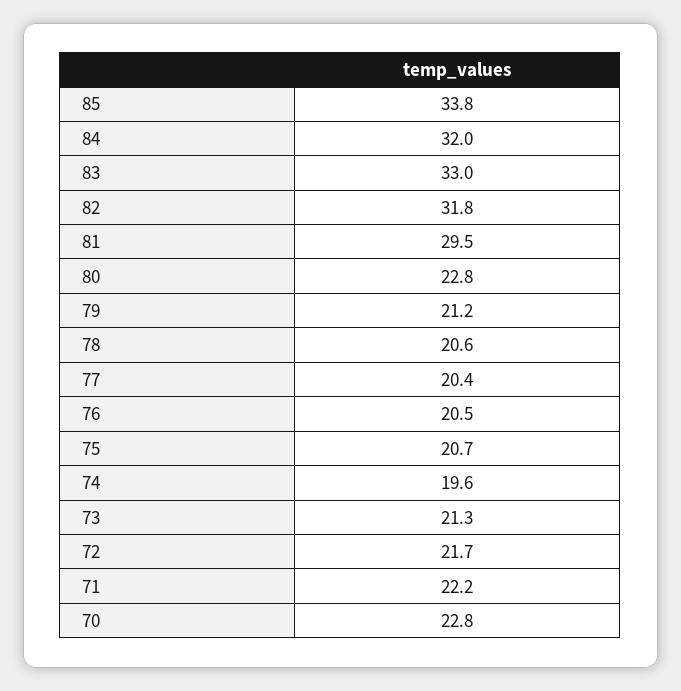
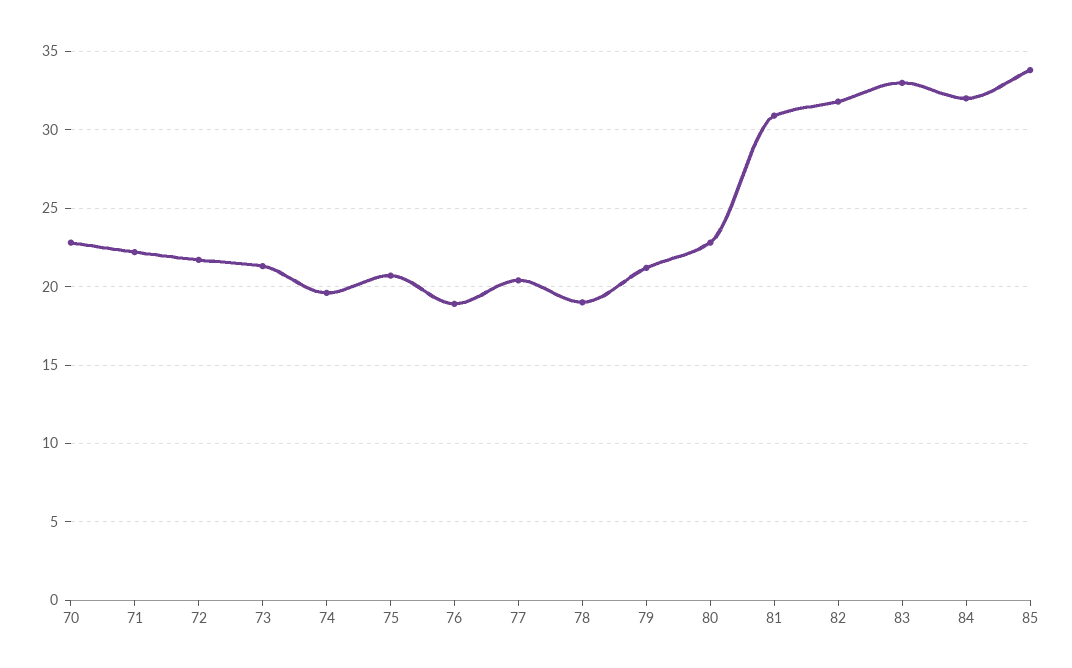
  {
    "85": 33.8,
    "84": 32,
    "83": 33,
    "82": 31.8,
-   "81": 29.5,
+   "81": 31,
    "80": 22.8,
    "79": 21.2,
-   "78": 20.6,
+   "78": 19,
    "77": 20.4,
-   "76": 20.5,
+   "76": 19,
    "75": 20.7,
    "74": 19.6,
    "73": 21.3,
    "72": 21.7,
    "71": 22.2,
    "70": 22.8
  }

